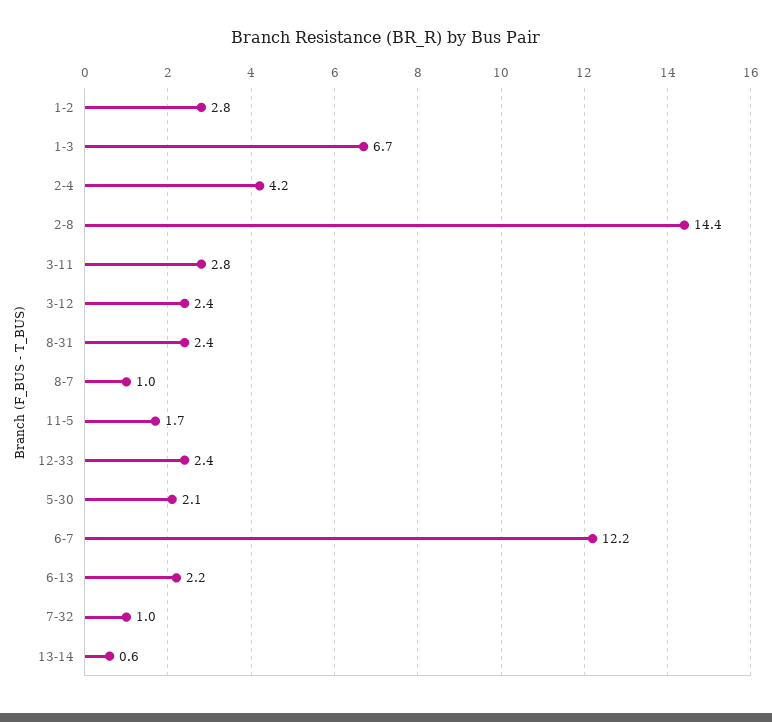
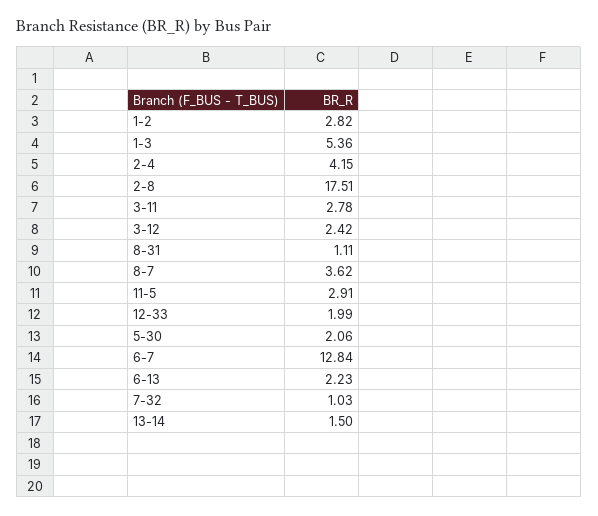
  {
    "1-2": 2.82,
-   "1-3": 6.7,
+   "1-3": 5.36,
    "2-4": 4.15,
-   "2-8": 14.4,
+   "2-8": 17.51,
    "3-11": 2.78,
    "3-12": 2.42,
-   "8-31": 2.4,
+   "8-31": 1.11,
-   "8-7": 1,
+   "8-7": 3.62,
-   "11-5": 1.7,
+   "11-5": 2.91,
-   "12-33": 2.4,
+   "12-33": 1.99,
    "5-30": 2.06,
-   "6-7": 12.2,
+   "6-7": 12.84,
    "6-13": 2.23,
    "7-32": 1.03,
-   "13-14": 0.6
+   "13-14": 1.5
  }

